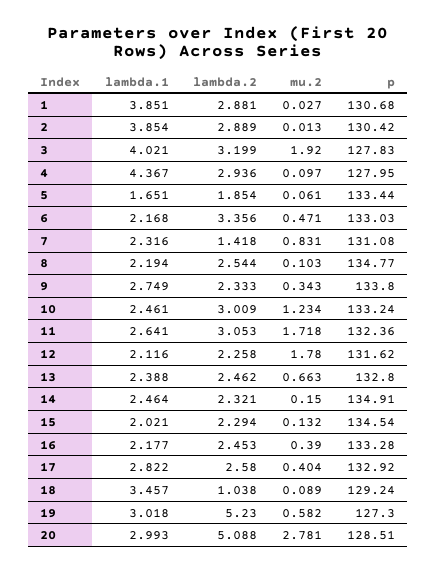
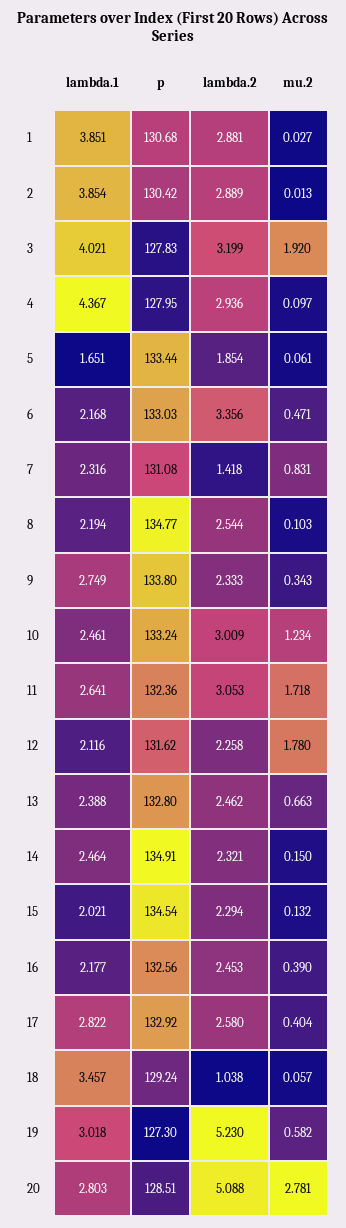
  {
    "lambda.1": {
      "1": 3.851,
      "2": 3.854,
      "3": 4.021,
      "4": 4.367,
      "5": 1.651,
      "6": 2.168,
      "7": 2.316,
      "8": 2.194,
      "9": 2.749,
      "10": 2.461,
      "11": 2.641,
      "12": 2.116,
      "13": 2.388,
      "14": 2.464,
      "15": 2.021,
      "16": 2.177,
      "17": 2.822,
      "18": 3.457,
      "19": 3.018,
-     "20": 2.993
+     "20": 2.803
    },
    "lambda.2": {
      "1": 2.881,
      "2": 2.889,
      "3": 3.199,
      "4": 2.936,
      "5": 1.854,
      "6": 3.356,
      "7": 1.418,
      "8": 2.544,
      "9": 2.333,
      "10": 3.009,
      "11": 3.053,
      "12": 2.258,
      "13": 2.462,
      "14": 2.321,
      "15": 2.294,
      "16": 2.453,
      "17": 2.58,
      "18": 1.038,
      "19": 5.23,
      "20": 5.088
    },
    "mu.2": {
      "1": 0.027,
      "2": 0.013,
      "3": 1.92,
      "4": 0.097,
      "5": 0.061,
      "6": 0.471,
      "7": 0.831,
      "8": 0.103,
      "9": 0.343,
      "10": 1.234,
      "11": 1.718,
      "12": 1.78,
      "13": 0.663,
      "14": 0.15,
      "15": 0.132,
      "16": 0.39,
      "17": 0.404,
-     "18": 0.089,
+     "18": 0.057,
      "19": 0.582,
      "20": 2.781
    },
    "p": {
      "1": 130.68,
      "2": 130.42,
      "3": 127.83,
      "4": 127.95,
      "5": 133.44,
      "6": 133.03,
      "7": 131.08,
      "8": 134.77,
      "9": 133.8,
      "10": 133.24,
      "11": 132.36,
      "12": 131.62,
      "13": 132.8,
      "14": 134.91,
      "15": 134.54,
-     "16": 133.28,
+     "16": 132.56,
      "17": 132.92,
      "18": 129.24,
      "19": 127.3,
      "20": 128.51
    }
  }

